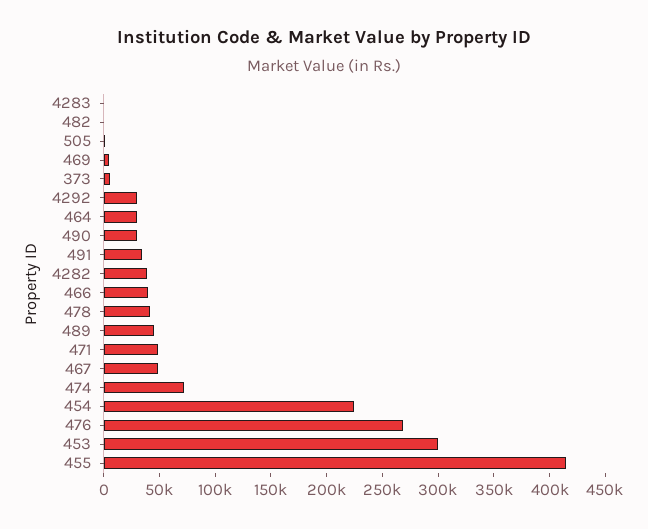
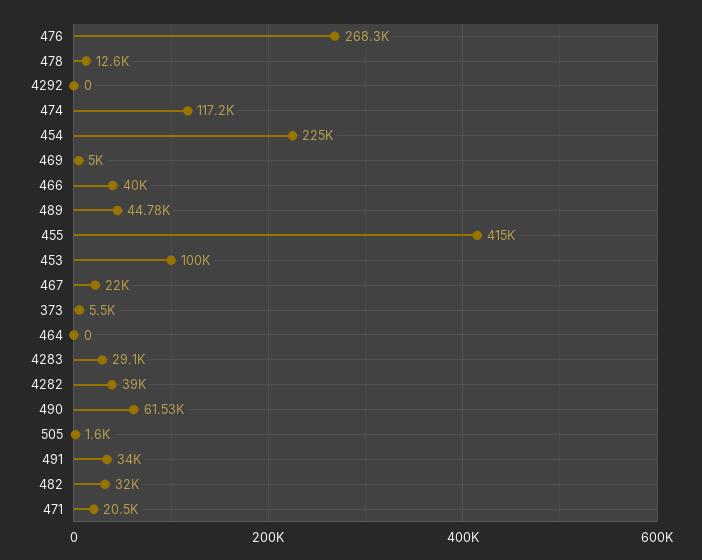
  {
-   "4283": 0,
+   "4283": 29100,
-   "482": 0,
+   "482": 32000,
    "505": 1600,
    "469": 5000,
    "373": 5500,
-   "4292": 30000,
+   "4292": 0,
-   "464": 30000,
+   "464": 0,
-   "490": 30000,
+   "490": 61530,
    "491": 34000,
    "4282": 39000,
    "466": 40000,
-   "478": 40000,
+   "478": 12600,
    "489": 44780,
-   "471": 50000,
+   "471": 20500,
-   "467": 50000,
+   "467": 22000,
-   "474": 70000,
+   "474": 117200,
    "454": 225000,
    "476": 268300,
-   "453": 300000,
+   "453": 100000,
    "455": 415000
  }

